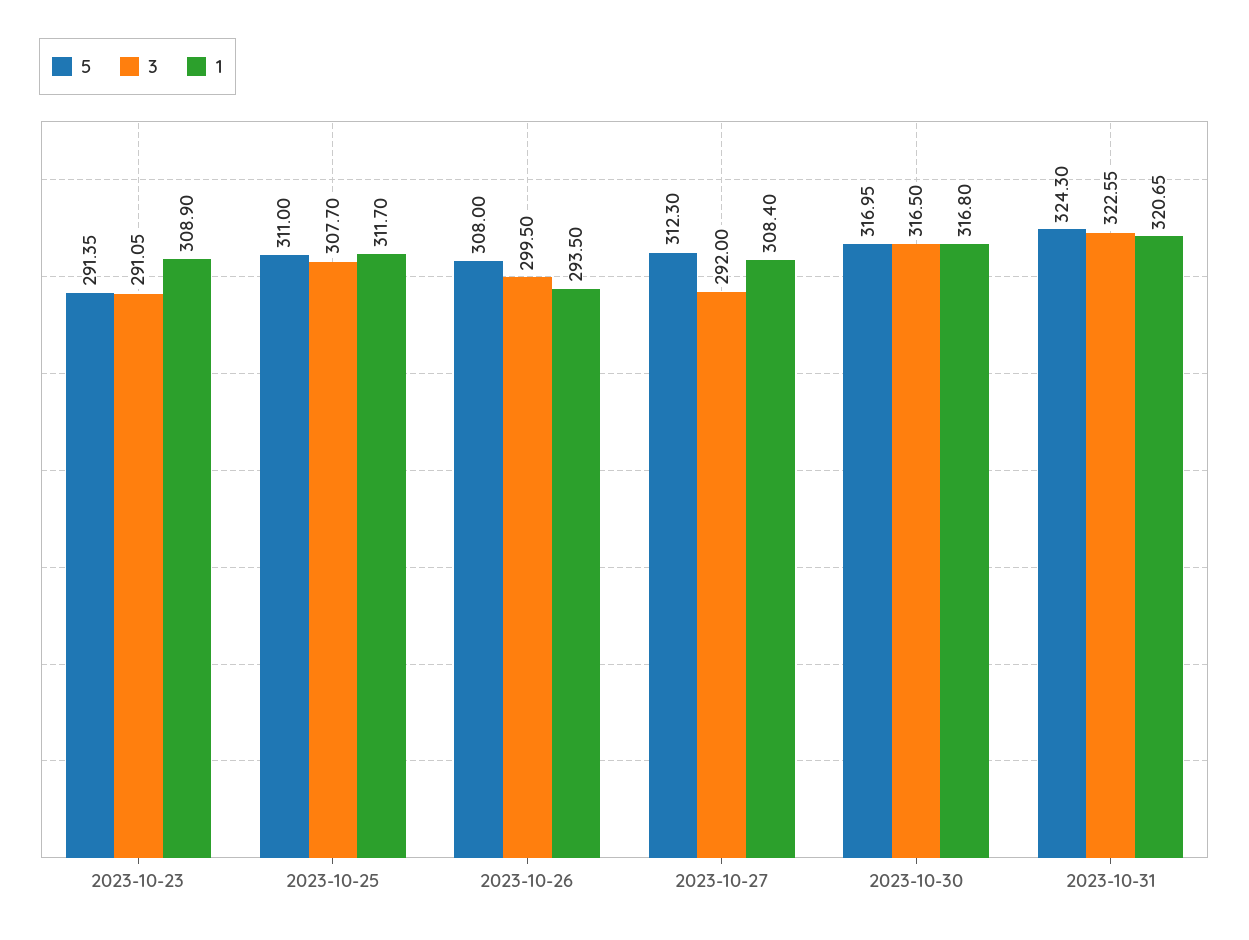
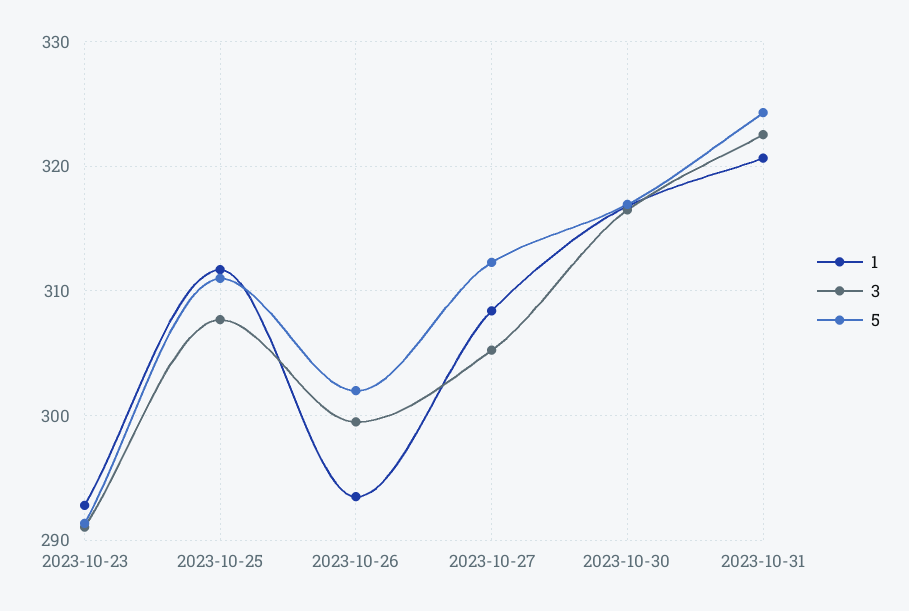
  {
    "5": {
      "2023-10-23": 291.35,
      "2023-10-25": 311,
-     "2023-10-26": 308,
+     "2023-10-26": 302,
      "2023-10-27": 312.3,
      "2023-10-30": 316.95,
      "2023-10-31": 324.3
    },
    "3": {
      "2023-10-23": 291.05,
      "2023-10-25": 307.7,
      "2023-10-26": 299.5,
-     "2023-10-27": 292,
+     "2023-10-27": 305,
      "2023-10-30": 316.5,
      "2023-10-31": 322.55
    },
    "1": {
-     "2023-10-23": 308.9,
+     "2023-10-23": 293,
      "2023-10-25": 311.7,
      "2023-10-26": 293.5,
      "2023-10-27": 308.4,
      "2023-10-30": 316.8,
      "2023-10-31": 320.65
    }
  }

